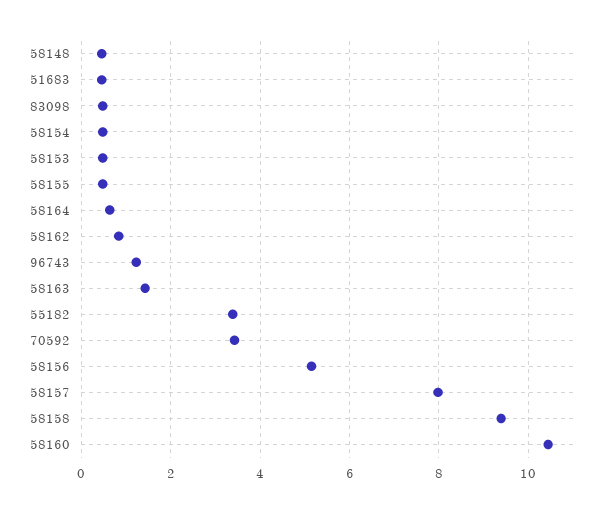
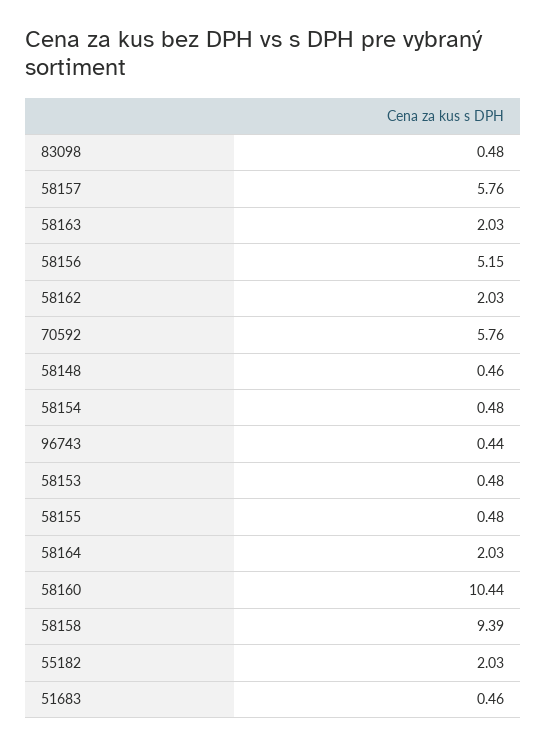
  {
    "58148": 0.46,
    "51683": 0.46,
    "83098": 0.48,
    "58154": 0.48,
    "58153": 0.48,
    "58155": 0.48,
-   "58164": 0.6,
+   "58164": 2.03,
-   "58162": 0.8,
+   "58162": 2.03,
-   "96743": 1.2,
+   "96743": 0.44,
-   "58163": 1.4,
+   "58163": 2.03,
-   "55182": 3.4,
+   "55182": 2.03,
-   "70592": 3.4,
+   "70592": 5.76,
    "58156": 5.15,
-   "58157": 8,
+   "58157": 5.76,
    "58158": 9.39,
    "58160": 10.44
  }

